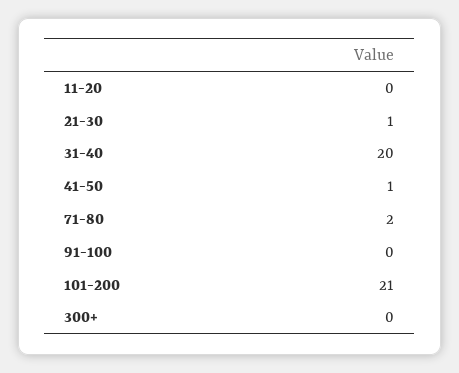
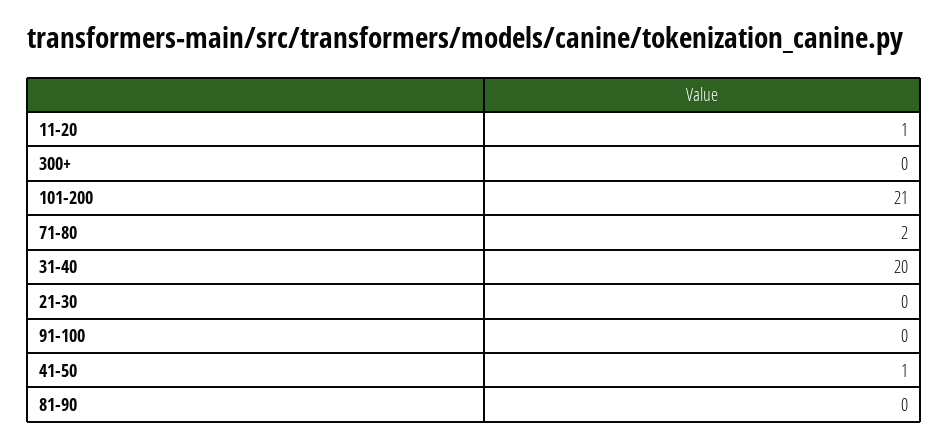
  {
-   "11-20": 0,
+   "11-20": 1,
-   "21-30": 1,
+   "21-30": 0,
    "31-40": 20,
    "41-50": 1,
    "71-80": 2,
    "91-100": 0,
    "101-200": 21,
-   "300+": 0
+   "300+": 0,
+   "81-90": 0
  }

